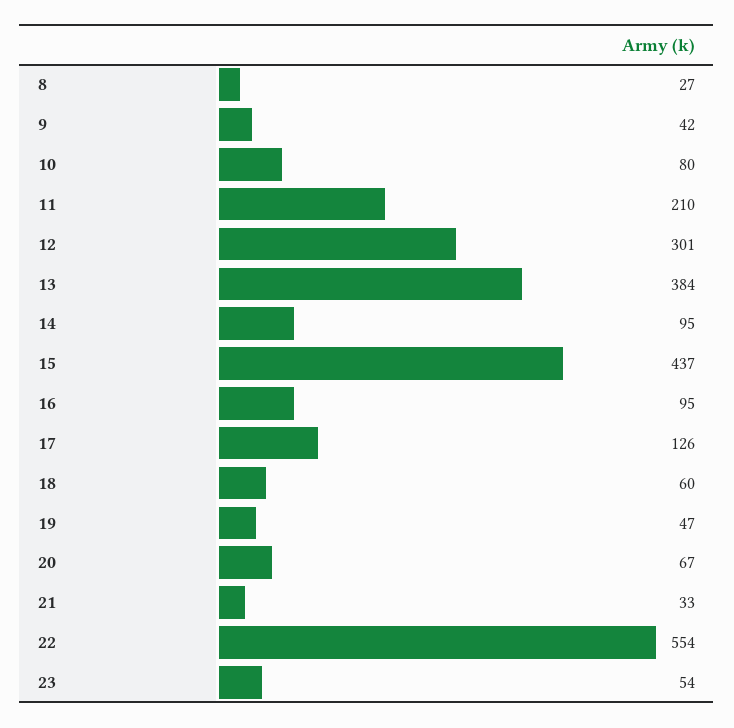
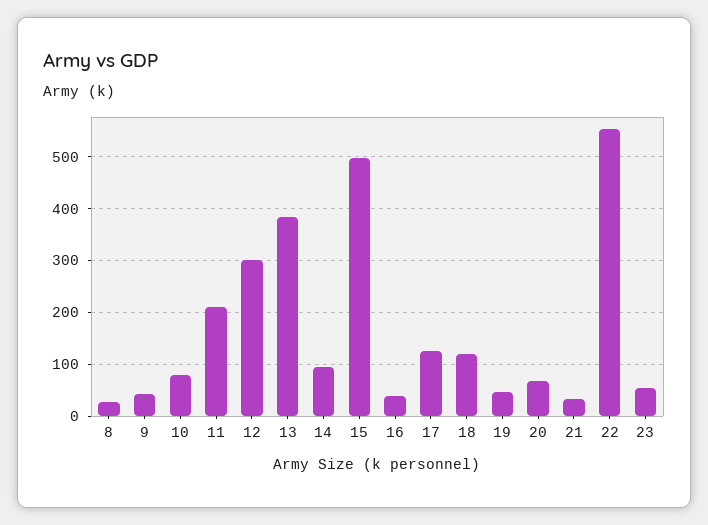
  {
    "8": 27,
    "9": 42,
    "10": 80,
    "11": 210,
    "12": 301,
    "13": 384,
    "14": 95,
-   "15": 437,
+   "15": 500,
-   "16": 95,
+   "16": 40,
    "17": 126,
-   "18": 60,
+   "18": 120,
    "19": 47,
    "20": 67,
    "21": 33,
    "22": 554,
    "23": 54
  }

